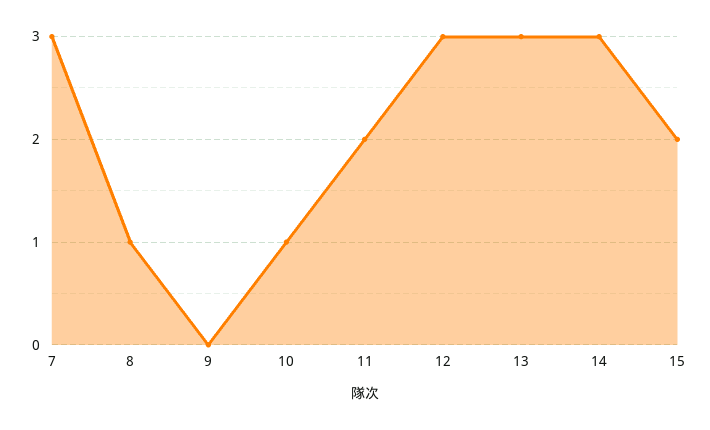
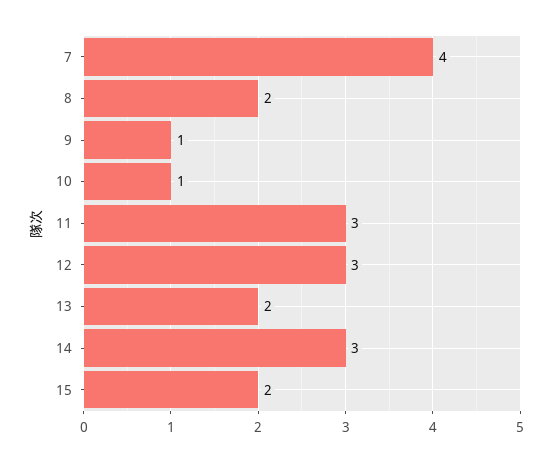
  {
-   "7": 3,
+   "7": 4,
-   "8": 1,
+   "8": 2,
-   "9": 0,
+   "9": 1,
    "10": 1,
-   "11": 2,
+   "11": 3,
    "12": 3,
-   "13": 3,
+   "13": 2,
    "14": 3,
    "15": 2
  }

